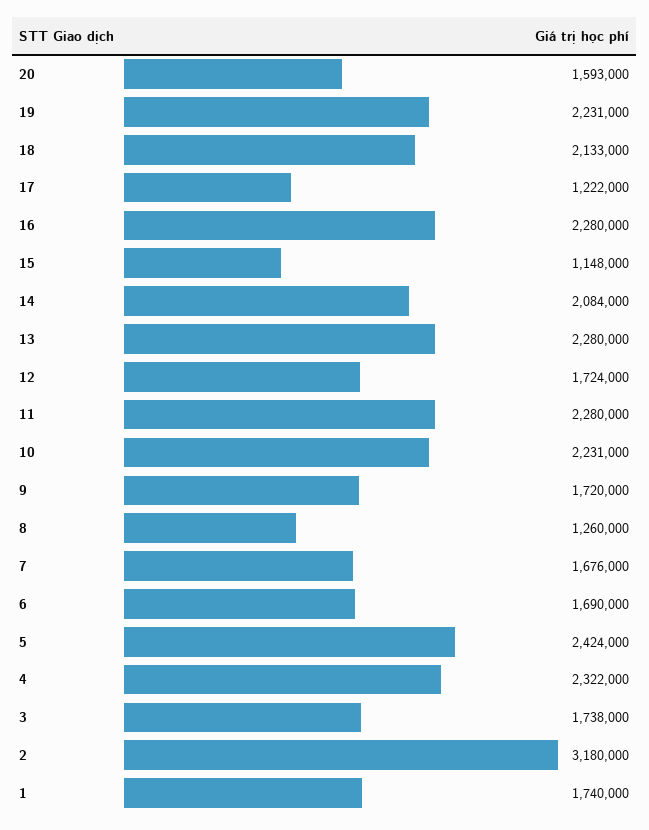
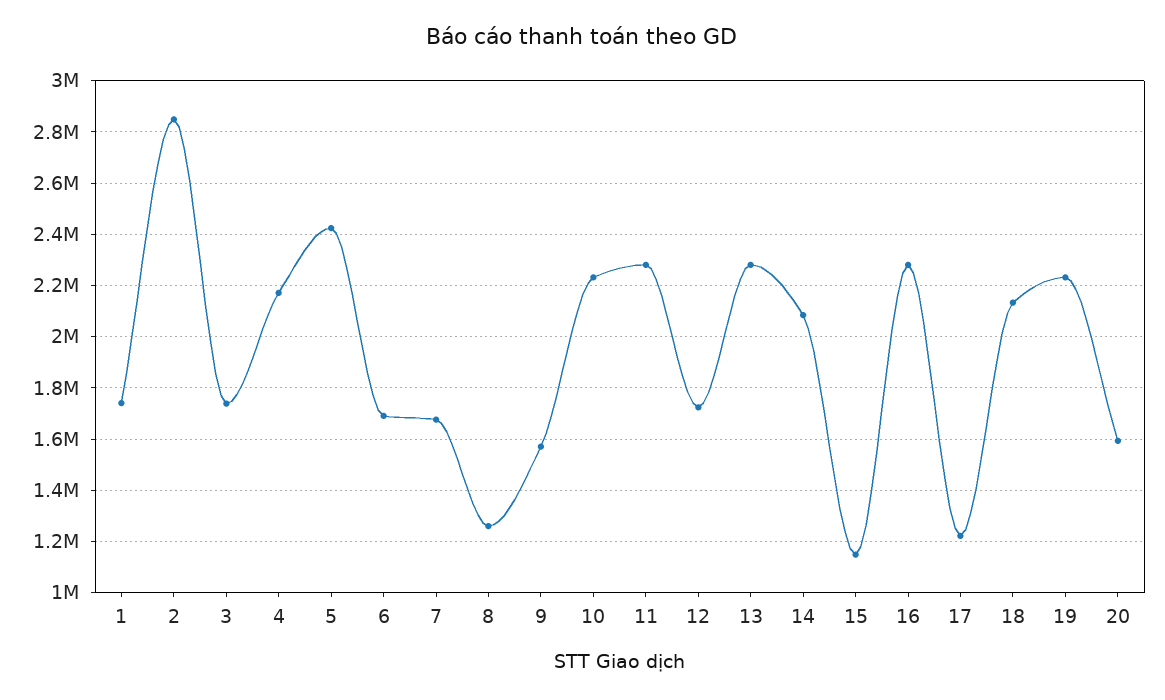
  {
    "20": 1593000,
    "19": 2231000,
    "18": 2133000,
    "17": 1222000,
    "16": 2280000,
    "15": 1148000,
    "14": 2084000,
    "13": 2280000,
    "12": 1724000,
    "11": 2280000,
    "10": 2231000,
-   "9": 1720000,
+   "9": 1575000,
    "8": 1260000,
    "7": 1676000,
    "6": 1690000,
    "5": 2424000,
-   "4": 2322000,
+   "4": 2175000,
    "3": 1738000,
-   "2": 3180000,
+   "2": 2850000,
    "1": 1740000
  }

